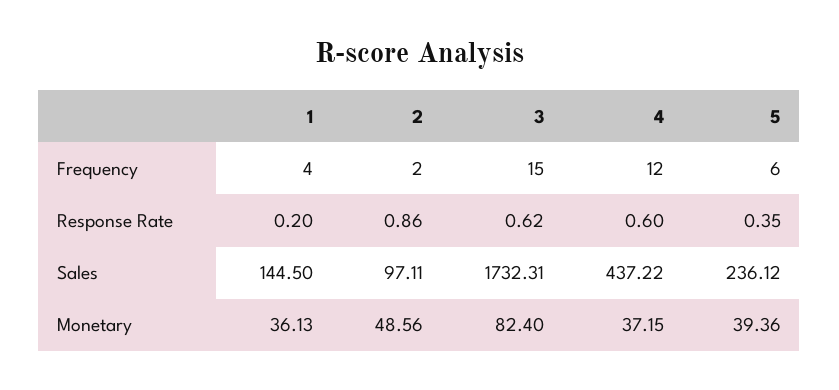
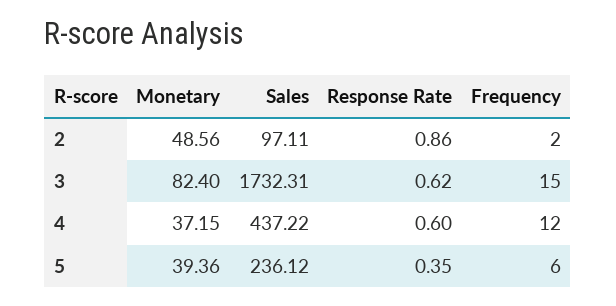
  {
-   "1": {
-     "Frequency": 4,
-     "Response Rate": 0.2,
-     "Sales": 144.5,
-     "Monetary": 36.13
-   },
    "2": {
      "Frequency": 2,
      "Response Rate": 0.86,
      "Sales": 97.11,
      "Monetary": 48.56
    },
    "3": {
      "Frequency": 15,
      "Response Rate": 0.62,
      "Sales": 1732.31,
      "Monetary": 82.4
    },
    "4": {
      "Frequency": 12,
      "Response Rate": 0.6,
      "Sales": 437.22,
      "Monetary": 37.15
    },
    "5": {
      "Frequency": 6,
      "Response Rate": 0.35,
      "Sales": 236.12,
      "Monetary": 39.36
    }
  }

